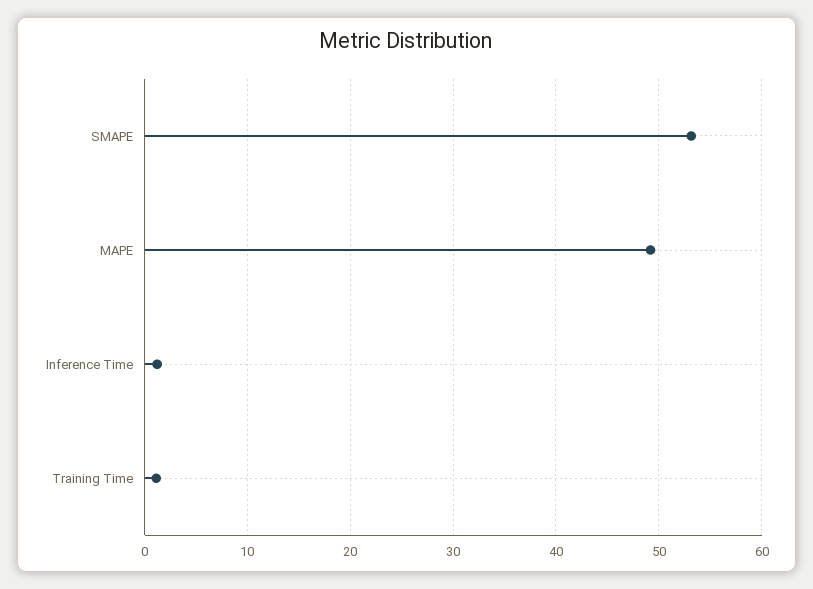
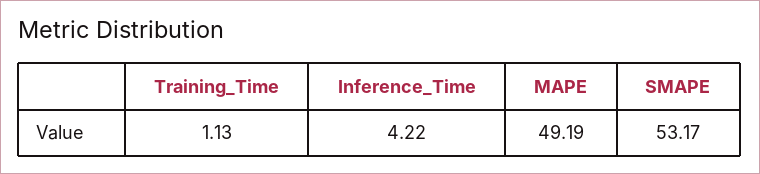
  {
    "SMAPE": 53.17,
    "MAPE": 49.19,
-   "Inference Time": 1,
+   "Inference Time": 4.22,
    "Training Time": 1.13
  }

